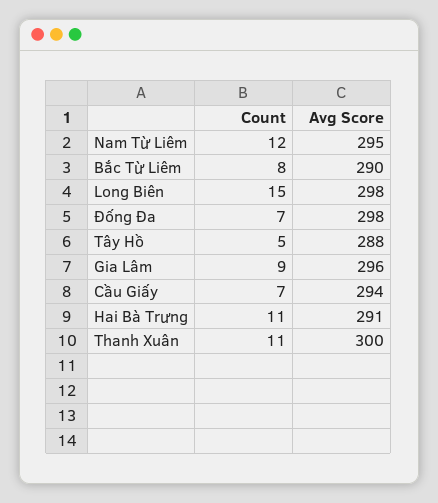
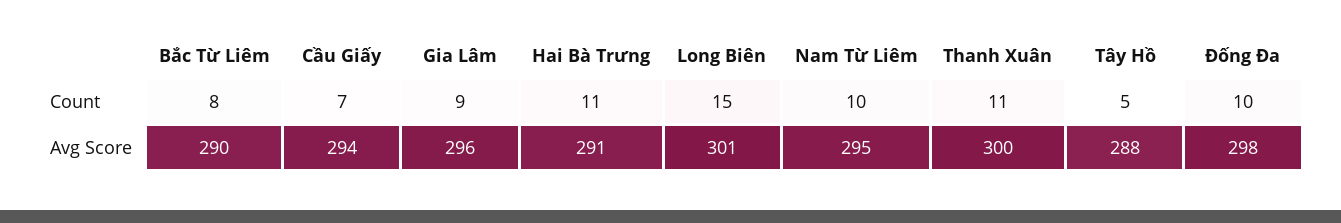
  {
    "Count": {
-     "Nam Từ Liêm": 12,
+     "Nam Từ Liêm": 10,
      "Bắc Từ Liêm": 8,
      "Long Biên": 15,
-     "Đống Đa": 7,
+     "Đống Đa": 10,
      "Tây Hồ": 5,
      "Gia Lâm": 9,
      "Cầu Giấy": 7,
      "Hai Bà Trưng": 11,
      "Thanh Xuân": 11
    },
    "Avg Score": {
      "Nam Từ Liêm": 295,
      "Bắc Từ Liêm": 290,
-     "Long Biên": 298,
+     "Long Biên": 301,
      "Đống Đa": 298,
      "Tây Hồ": 288,
      "Gia Lâm": 296,
      "Cầu Giấy": 294,
      "Hai Bà Trưng": 291,
      "Thanh Xuân": 300
    }
  }

